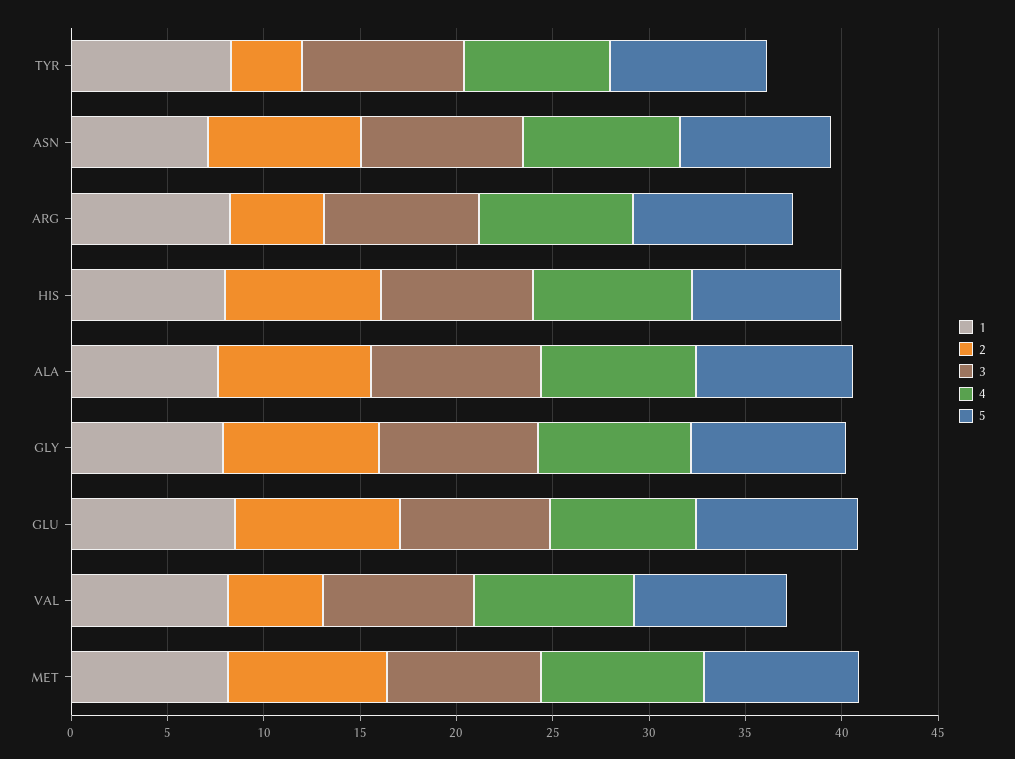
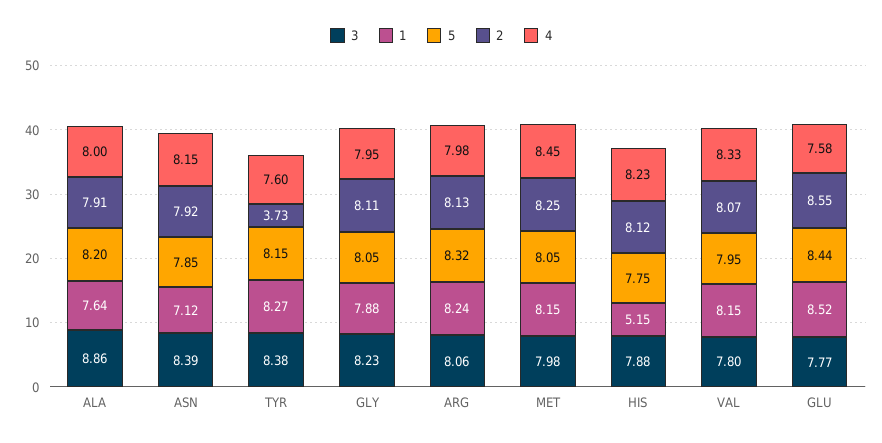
  {
    "1": {
      "TYR": 8.27,
      "ASN": 7.12,
      "ARG": 8.24,
-     "HIS": 8,
+     "HIS": 5.15,
      "ALA": 7.64,
      "GLY": 7.88,
      "GLU": 8.52,
      "VAL": 8.15,
      "MET": 8.15
    },
    "2": {
      "TYR": 3.73,
      "ASN": 7.92,
-     "ARG": 5,
+     "ARG": 8.13,
      "HIS": 8.12,
      "ALA": 7.91,
      "GLY": 8.11,
      "GLU": 8.55,
-     "VAL": 5,
+     "VAL": 8.07,
      "MET": 8.25
    },
    "3": {
      "TYR": 8.38,
      "ASN": 8.39,
      "ARG": 8.06,
      "HIS": 7.88,
      "ALA": 8.86,
      "GLY": 8.23,
      "GLU": 7.77,
      "VAL": 7.8,
      "MET": 7.98
    },
    "4": {
      "TYR": 7.6,
      "ASN": 8.15,
      "ARG": 7.98,
      "HIS": 8.23,
      "ALA": 8,
      "GLY": 7.95,
      "GLU": 7.58,
      "VAL": 8.33,
      "MET": 8.45
    },
    "5": {
      "TYR": 8.15,
      "ASN": 7.85,
      "ARG": 8.32,
      "HIS": 7.75,
      "ALA": 8.2,
      "GLY": 8.05,
      "GLU": 8.44,
      "VAL": 7.95,
      "MET": 8.05
    }
  }

